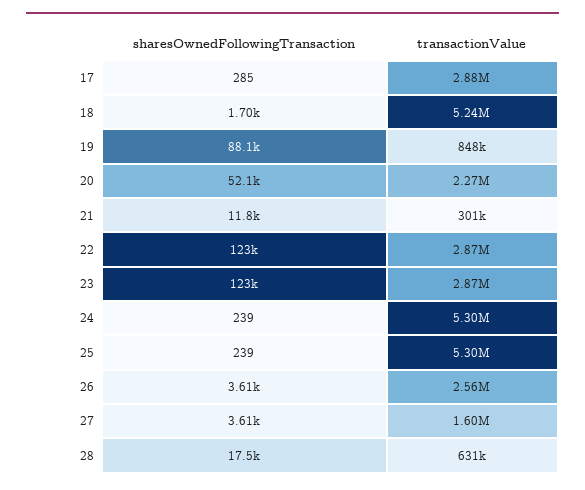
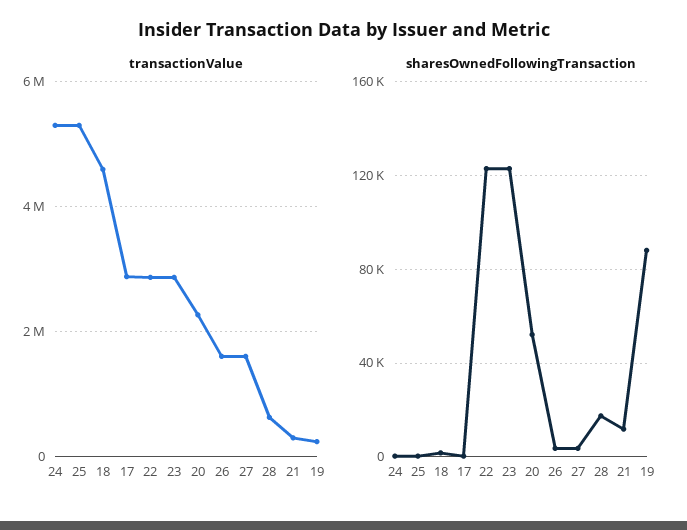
  {
    "sharesOwnedFollowingTransaction": {
      "17": 285,
      "18": 1700,
      "19": 88100,
      "20": 52100,
      "21": 11800,
      "22": 123000,
      "23": 123000,
      "24": 239,
      "25": 239,
      "26": 3610,
      "27": 3610,
      "28": 17500
    },
    "transactionValue": {
      "17": 2880000,
-     "18": 5240000,
+     "18": 4600000,
-     "19": 848000,
+     "19": 200000,
      "20": 2270000,
      "21": 301000,
      "22": 2870000,
      "23": 2870000,
      "24": 5300000,
      "25": 5300000,
-     "26": 2560000,
+     "26": 1600000,
      "27": 1600000,
      "28": 631000
    }
  }

